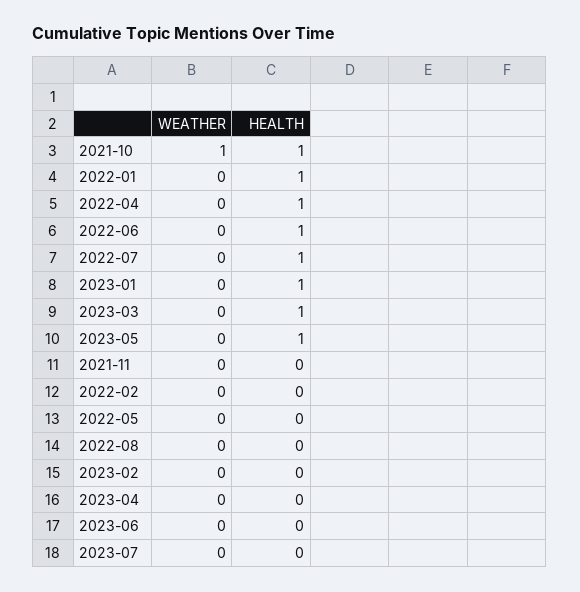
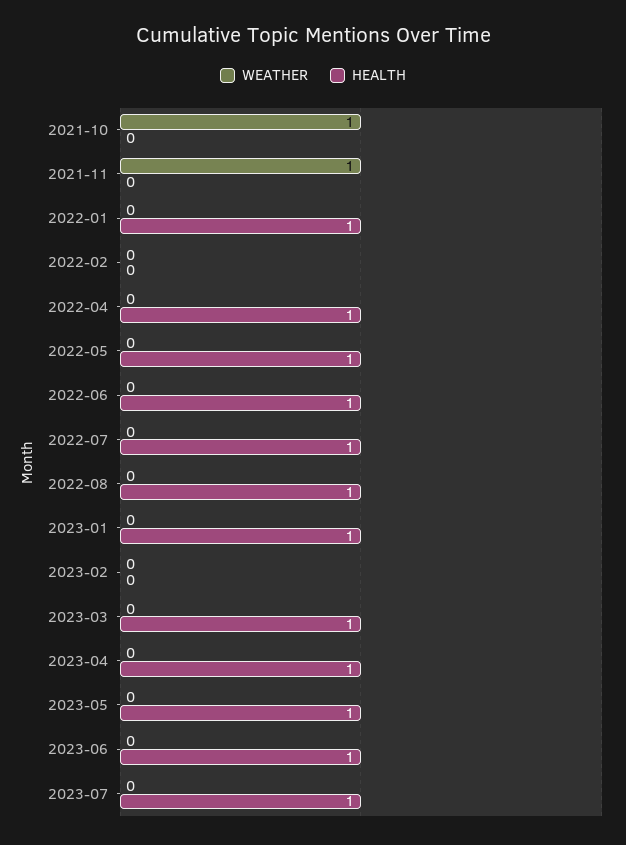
  {
    "WEATHER": {
      "2021-10": 1,
      "2022-01": 0,
      "2022-04": 0,
      "2022-06": 0,
      "2022-07": 0,
      "2023-01": 0,
      "2023-03": 0,
      "2023-05": 0,
-     "2021-11": 0,
+     "2021-11": 1,
      "2022-02": 0,
      "2022-05": 0,
      "2022-08": 0,
      "2023-02": 0,
      "2023-04": 0,
      "2023-06": 0,
      "2023-07": 0
    },
    "HEALTH": {
-     "2021-10": 1,
+     "2021-10": 0,
      "2022-01": 1,
      "2022-04": 1,
      "2022-06": 1,
      "2022-07": 1,
      "2023-01": 1,
      "2023-03": 1,
      "2023-05": 1,
      "2021-11": 0,
      "2022-02": 0,
-     "2022-05": 0,
+     "2022-05": 1,
-     "2022-08": 0,
+     "2022-08": 1,
      "2023-02": 0,
-     "2023-04": 0,
+     "2023-04": 1,
-     "2023-06": 0,
+     "2023-06": 1,
-     "2023-07": 0
+     "2023-07": 1
    }
  }

